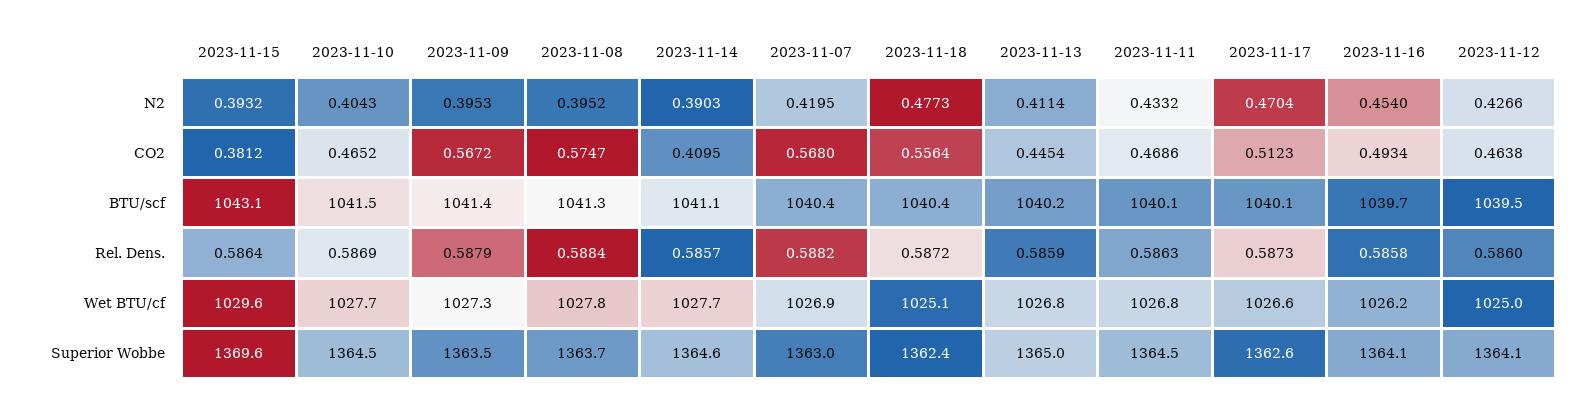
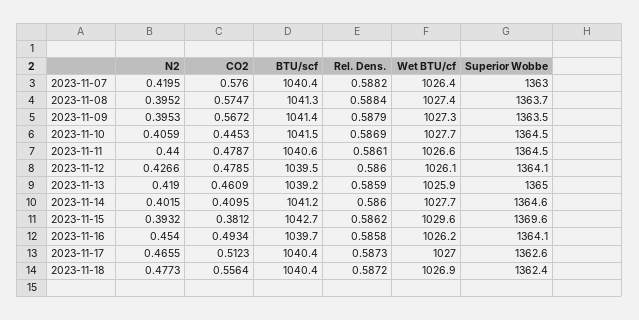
  {
    "2023-11-15": {
      "N2": 0.3932,
      "CO2": 0.3812,
-     "BTU/scf": 1043.1,
+     "BTU/scf": 1042.7,
-     "Rel. Dens.": 0.5864,
+     "Rel. Dens.": 0.5862,
      "Wet BTU/cf": 1029.6,
      "Superior Wobbe": 1369.6
    },
    "2023-11-10": {
-     "N2": 0.4043,
+     "N2": 0.4059,
-     "CO2": 0.4652,
+     "CO2": 0.4453,
      "BTU/scf": 1041.5,
      "Rel. Dens.": 0.5869,
      "Wet BTU/cf": 1027.7,
      "Superior Wobbe": 1364.5
    },
    "2023-11-09": {
      "N2": 0.3953,
      "CO2": 0.5672,
      "BTU/scf": 1041.4,
      "Rel. Dens.": 0.5879,
      "Wet BTU/cf": 1027.3,
      "Superior Wobbe": 1363.5
    },
    "2023-11-08": {
      "N2": 0.3952,
      "CO2": 0.5747,
      "BTU/scf": 1041.3,
      "Rel. Dens.": 0.5884,
-     "Wet BTU/cf": 1027.8,
+     "Wet BTU/cf": 1027.4,
      "Superior Wobbe": 1363.7
    },
    "2023-11-14": {
-     "N2": 0.3903,
+     "N2": 0.4015,
      "CO2": 0.4095,
-     "BTU/scf": 1041.1,
+     "BTU/scf": 1041.2,
-     "Rel. Dens.": 0.5857,
+     "Rel. Dens.": 0.586,
      "Wet BTU/cf": 1027.7,
      "Superior Wobbe": 1364.6
    },
    "2023-11-07": {
      "N2": 0.4195,
-     "CO2": 0.568,
+     "CO2": 0.576,
      "BTU/scf": 1040.4,
      "Rel. Dens.": 0.5882,
-     "Wet BTU/cf": 1026.9,
+     "Wet BTU/cf": 1026.4,
      "Superior Wobbe": 1363
    },
    "2023-11-18": {
      "N2": 0.4773,
      "CO2": 0.5564,
      "BTU/scf": 1040.4,
      "Rel. Dens.": 0.5872,
-     "Wet BTU/cf": 1025.1,
+     "Wet BTU/cf": 1026.9,
      "Superior Wobbe": 1362.4
    },
    "2023-11-13": {
-     "N2": 0.4114,
+     "N2": 0.419,
-     "CO2": 0.4454,
+     "CO2": 0.4609,
-     "BTU/scf": 1040.2,
+     "BTU/scf": 1039.2,
      "Rel. Dens.": 0.5859,
-     "Wet BTU/cf": 1026.8,
+     "Wet BTU/cf": 1025.9,
      "Superior Wobbe": 1365
    },
    "2023-11-11": {
-     "N2": 0.4332,
+     "N2": 0.44,
-     "CO2": 0.4686,
+     "CO2": 0.4787,
-     "BTU/scf": 1040.1,
+     "BTU/scf": 1040.6,
-     "Rel. Dens.": 0.5863,
+     "Rel. Dens.": 0.5861,
-     "Wet BTU/cf": 1026.8,
+     "Wet BTU/cf": 1026.6,
      "Superior Wobbe": 1364.5
    },
    "2023-11-17": {
-     "N2": 0.4704,
+     "N2": 0.4655,
      "CO2": 0.5123,
-     "BTU/scf": 1040.1,
+     "BTU/scf": 1040.4,
      "Rel. Dens.": 0.5873,
-     "Wet BTU/cf": 1026.6,
+     "Wet BTU/cf": 1027,
      "Superior Wobbe": 1362.6
    },
    "2023-11-16": {
      "N2": 0.454,
      "CO2": 0.4934,
      "BTU/scf": 1039.7,
      "Rel. Dens.": 0.5858,
      "Wet BTU/cf": 1026.2,
      "Superior Wobbe": 1364.1
    },
    "2023-11-12": {
      "N2": 0.4266,
-     "CO2": 0.4638,
+     "CO2": 0.4785,
      "BTU/scf": 1039.5,
      "Rel. Dens.": 0.586,
-     "Wet BTU/cf": 1025,
+     "Wet BTU/cf": 1026.1,
      "Superior Wobbe": 1364.1
    }
  }

